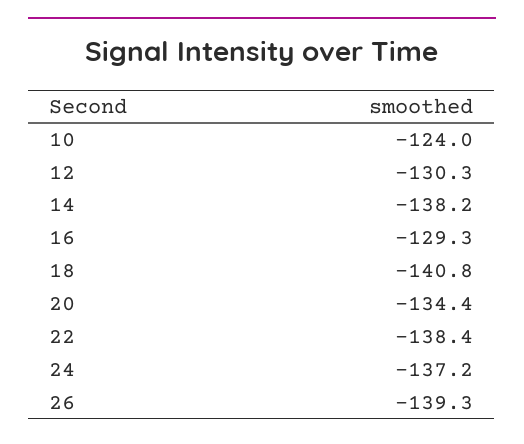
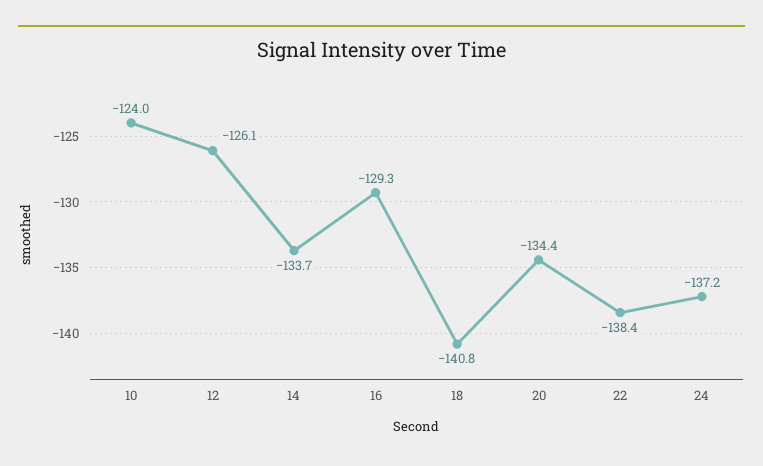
  {
    "10": -124,
-   "12": -130.3,
+   "12": -126.1,
-   "14": -138.2,
+   "14": -133.7,
    "16": -129.3,
    "18": -140.8,
    "20": -134.4,
    "22": -138.4,
-   "24": -137.2,
+   "24": -137.2
-   "26": -139.3
  }

